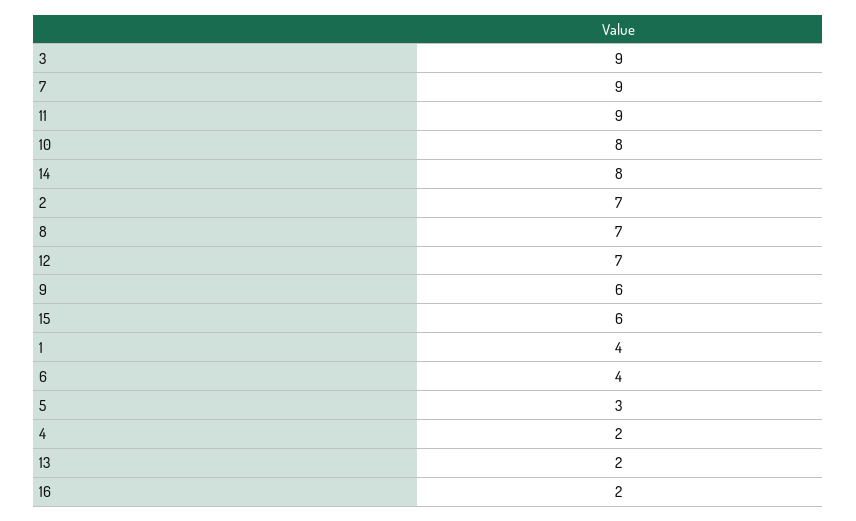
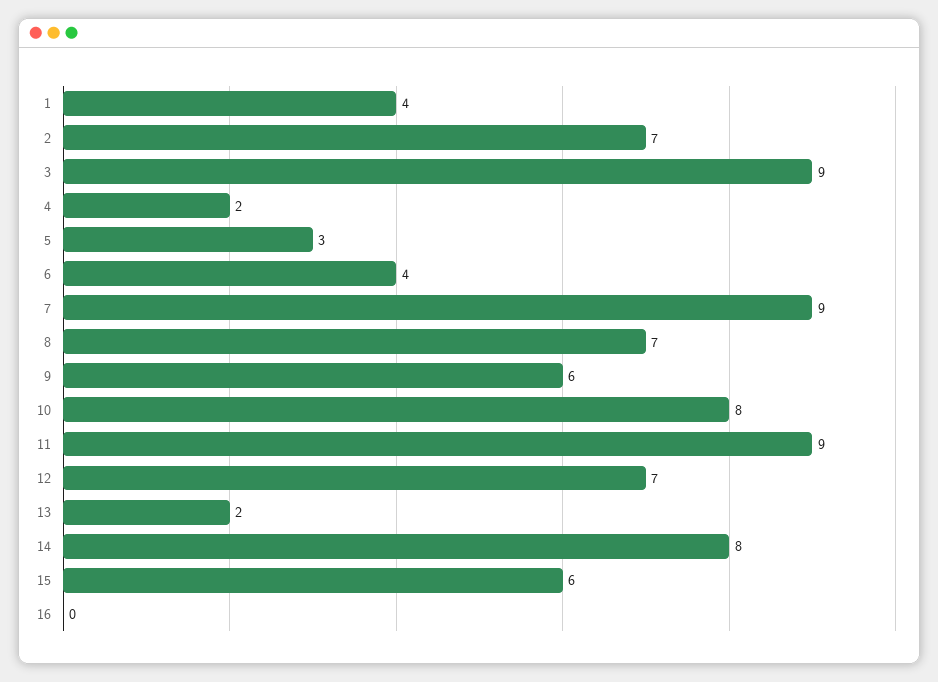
  {
    "3": 9,
    "7": 9,
    "11": 9,
    "10": 8,
    "14": 8,
    "2": 7,
    "8": 7,
    "12": 7,
    "9": 6,
    "15": 6,
    "1": 4,
    "6": 4,
    "5": 3,
    "4": 2,
    "13": 2,
-   "16": 2
+   "16": 0
  }

